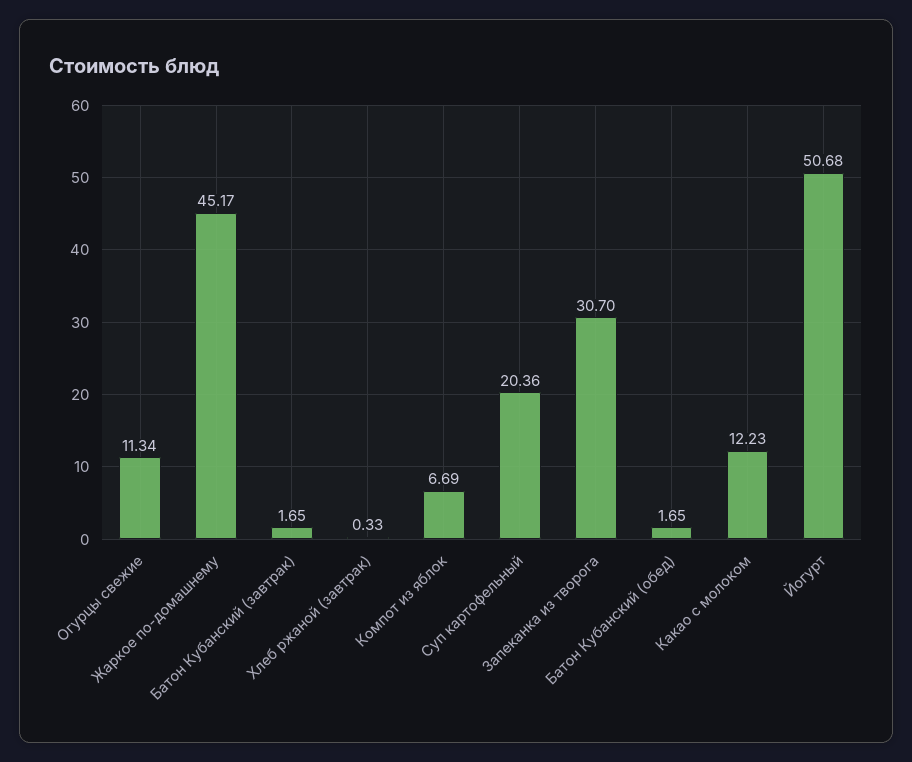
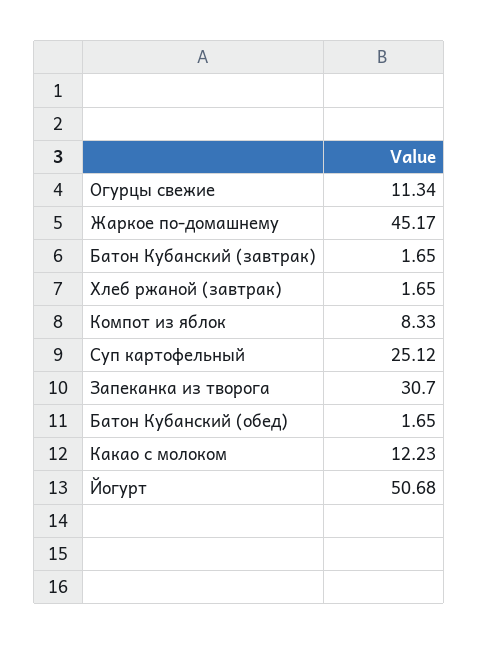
  {
    "Огурцы свежие": 11.34,
    "Жаркое по-домашнему": 45.17,
    "Батон Кубанский (завтрак)": 1.65,
-   "Хлеб ржаной (завтрак)": 0.33,
+   "Хлеб ржаной (завтрак)": 1.65,
-   "Компот из яблок": 6.69,
+   "Компот из яблок": 8.33,
-   "Суп картофельный": 20.36,
+   "Суп картофельный": 25.12,
    "Запеканка из творога": 30.7,
    "Батон Кубанский (обед)": 1.65,
    "Какао с молоком": 12.23,
    "Йогурт": 50.68
  }

